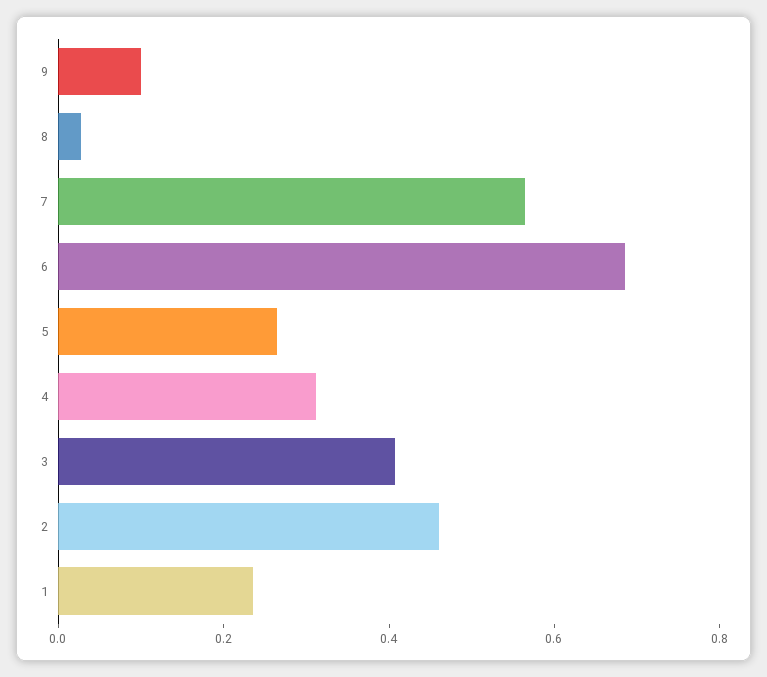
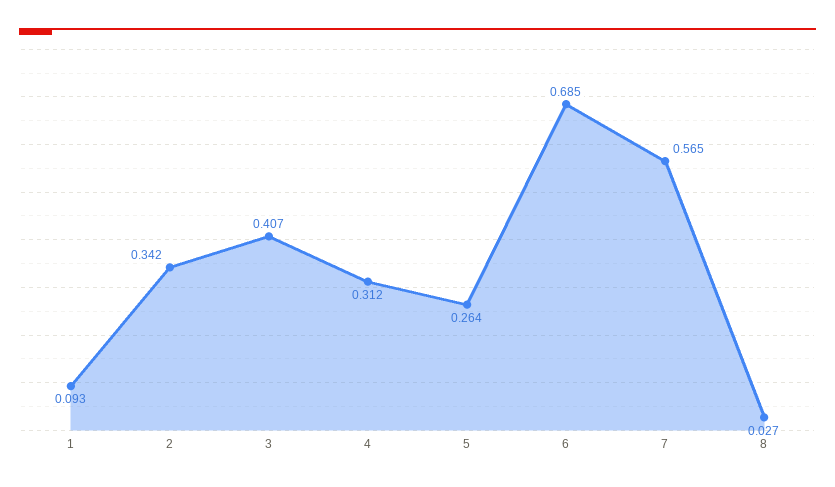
  {
-   "9": 0.1,
    "8": 0.027,
    "7": 0.565,
    "6": 0.685,
    "5": 0.264,
    "4": 0.312,
    "3": 0.407,
-   "2": 0.45,
+   "2": 0.342,
-   "1": 0.25
+   "1": 0.093
  }

